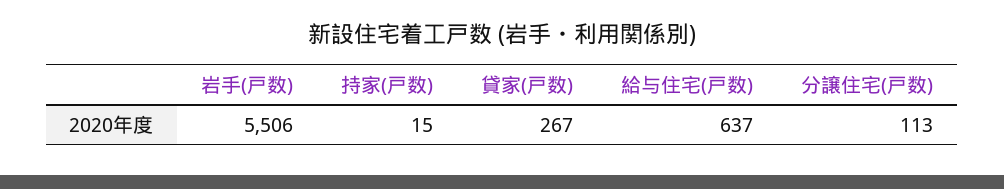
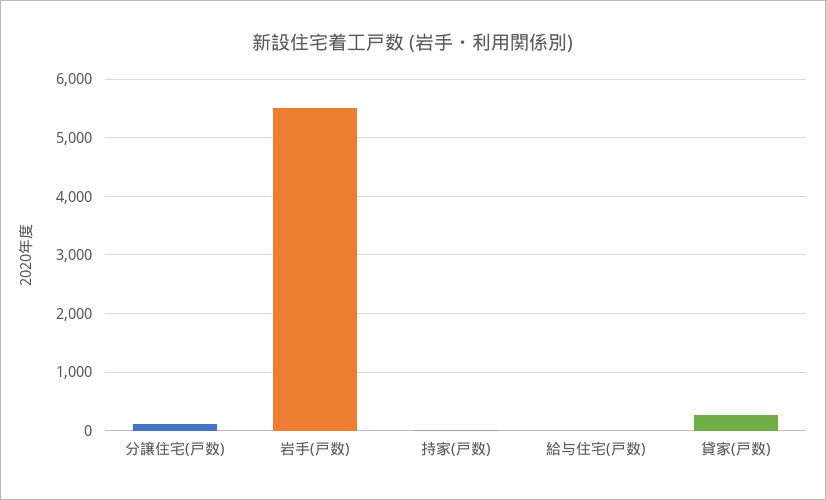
  {
    "岩手(戸数)": 5506,
    "持家(戸数)": 15,
    "貸家(戸数)": 267,
-   "給与住宅(戸数)": 637,
+   "給与住宅(戸数)": 0,
    "分譲住宅(戸数)": 113
  }

